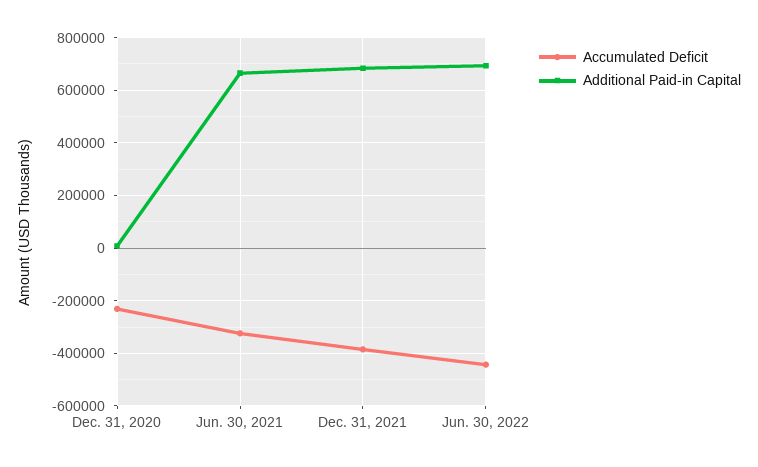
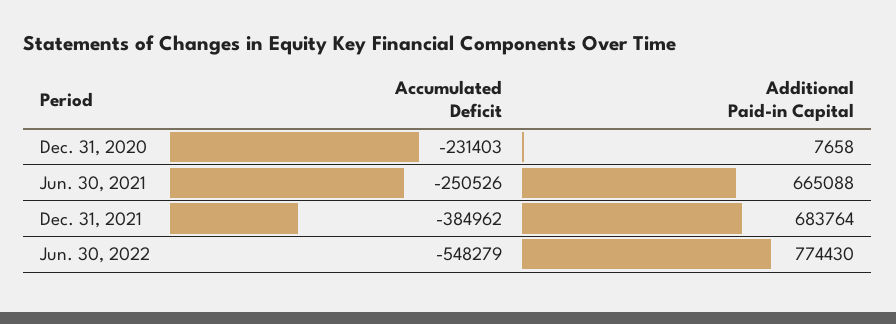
  {
    "Accumulated Deficit": {
      "Dec. 31, 2020": -231403,
-     "Jun. 30, 2021": -325000,
+     "Jun. 30, 2021": -250526,
      "Dec. 31, 2021": -384962,
-     "Jun. 30, 2022": -450000
+     "Jun. 30, 2022": -548279
    },
    "Additional Paid-in Capital": {
      "Dec. 31, 2020": 7658,
      "Jun. 30, 2021": 665088,
      "Dec. 31, 2021": 683764,
-     "Jun. 30, 2022": 700000
+     "Jun. 30, 2022": 774430
    }
  }

